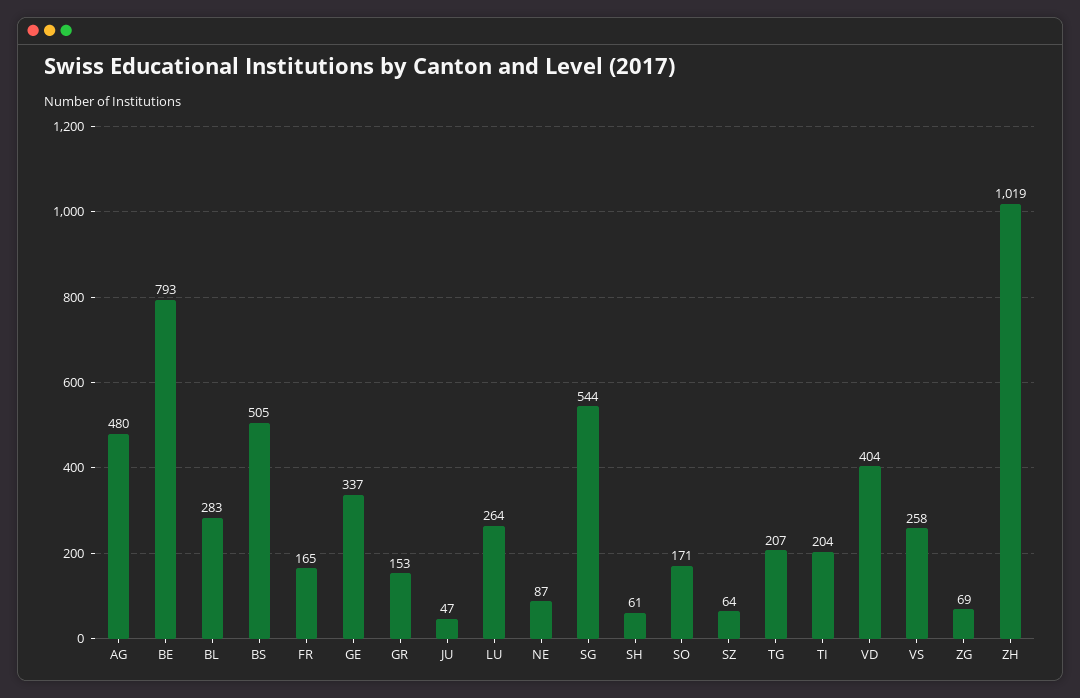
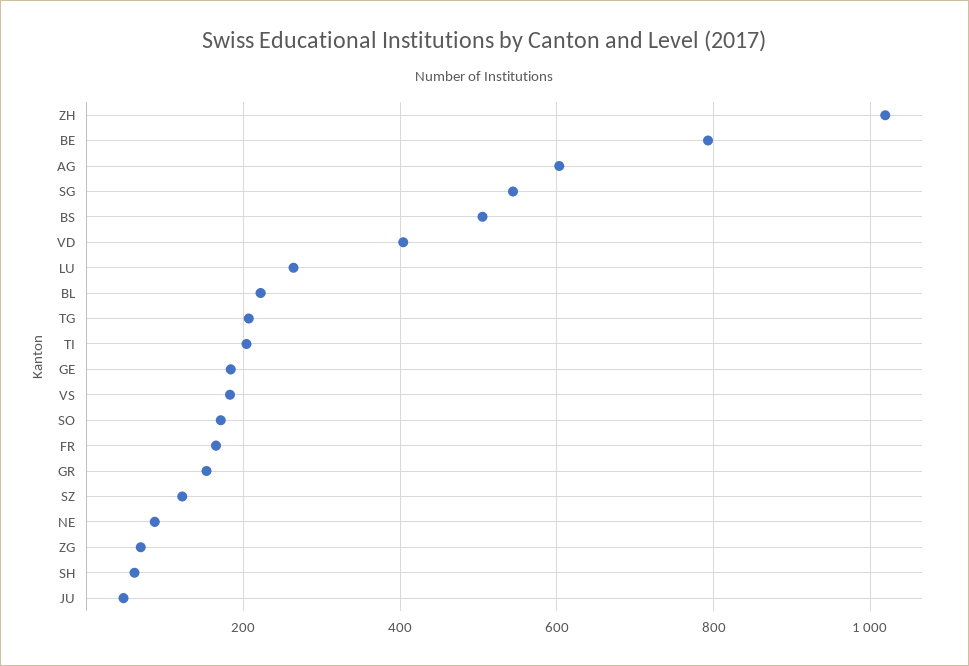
  {
-   "AG": 480,
+   "AG": 600,
    "BE": 793,
-   "BL": 283,
+   "BL": 220,
    "BS": 505,
    "FR": 165,
-   "GE": 337,
+   "GE": 180,
    "GR": 153,
    "JU": 47,
    "LU": 264,
    "NE": 87,
    "SG": 544,
    "SH": 61,
    "SO": 171,
-   "SZ": 64,
+   "SZ": 120,
    "TG": 207,
    "TI": 204,
    "VD": 404,
-   "VS": 258,
+   "VS": 180,
    "ZG": 69,
    "ZH": 1019
  }

